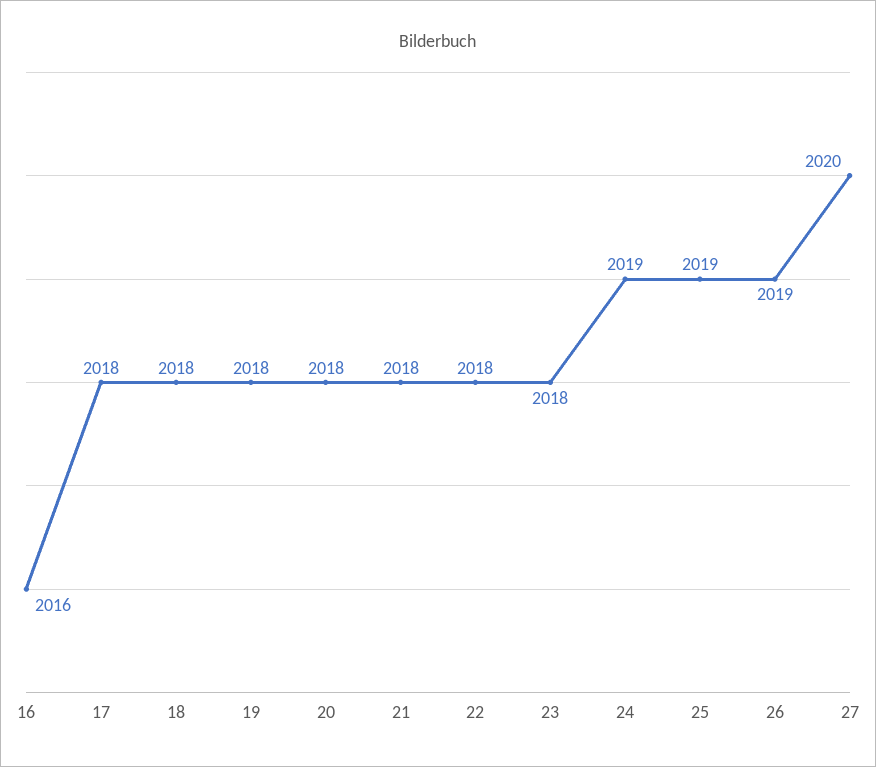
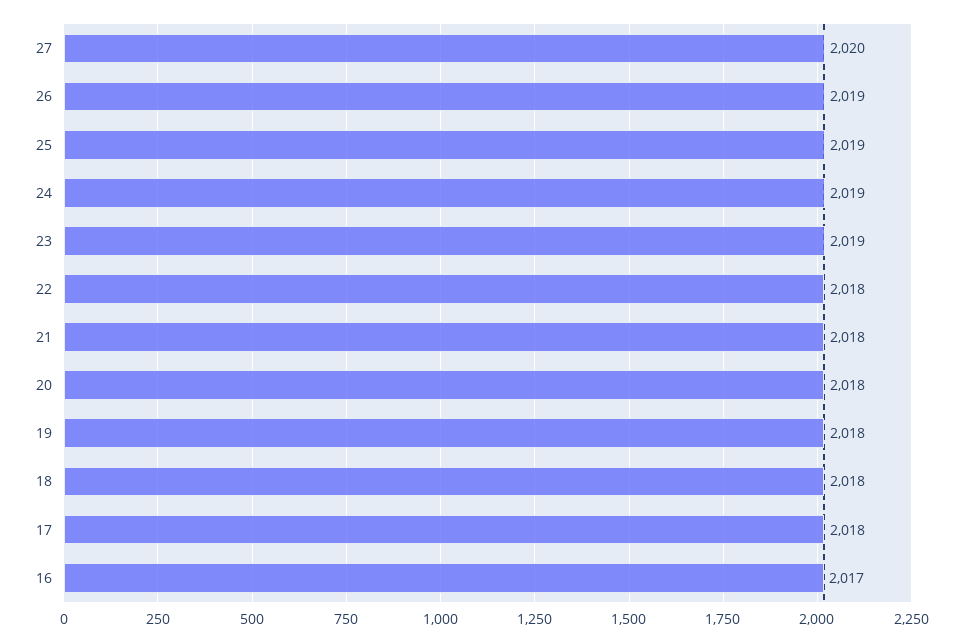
  {
-   "16": 2016,
+   "16": 2017,
    "17": 2018,
    "18": 2018,
    "19": 2018,
    "20": 2018,
    "21": 2018,
    "22": 2018,
-   "23": 2018,
+   "23": 2019,
    "24": 2019,
    "25": 2019,
    "26": 2019,
    "27": 2020
  }

